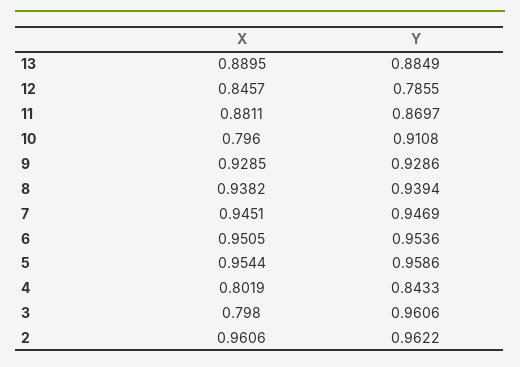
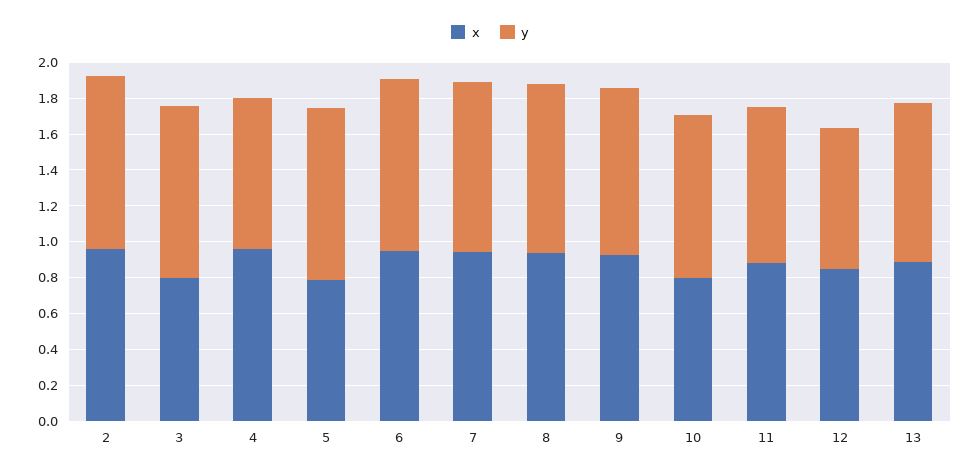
  {
    "X": {
      "13": 0.8895,
      "12": 0.8457,
      "11": 0.8811,
      "10": 0.796,
      "9": 0.9285,
      "8": 0.9382,
      "7": 0.9451,
      "6": 0.9505,
-     "5": 0.9544,
+     "5": 0.8,
-     "4": 0.8019,
+     "4": 0.95,
      "3": 0.798,
      "2": 0.9606
    },
    "Y": {
      "13": 0.8849,
      "12": 0.7855,
      "11": 0.8697,
      "10": 0.9108,
      "9": 0.9286,
      "8": 0.9394,
      "7": 0.9469,
      "6": 0.9536,
      "5": 0.9586,
      "4": 0.8433,
      "3": 0.9606,
      "2": 0.9622
    }
  }

